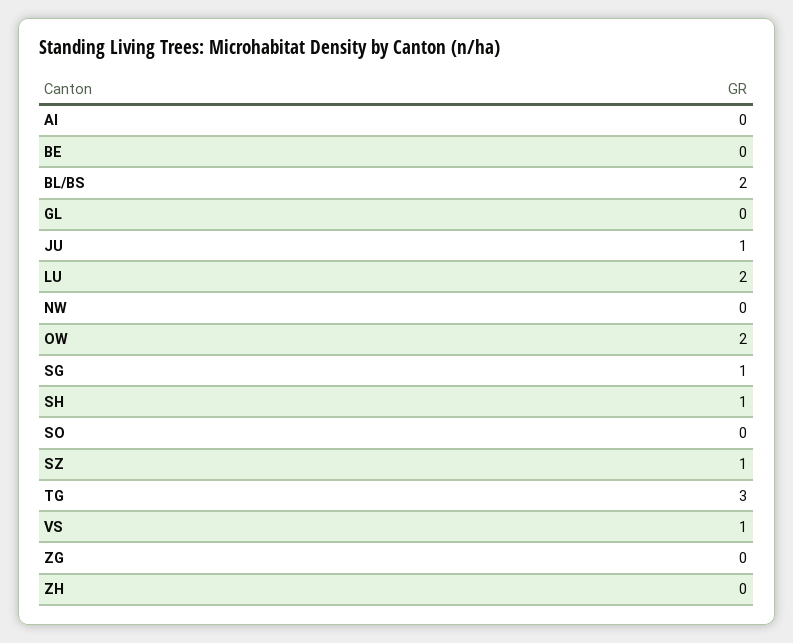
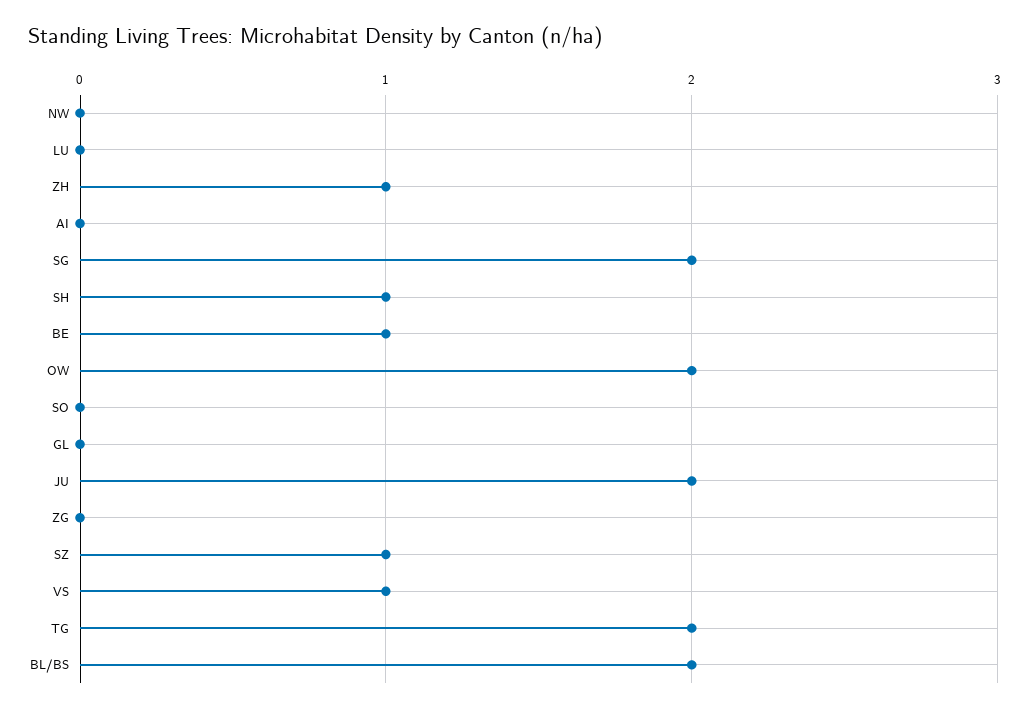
  {
    "AI": 0,
-   "BE": 0,
+   "BE": 1,
    "BL/BS": 2,
    "GL": 0,
-   "JU": 1,
+   "JU": 2,
-   "LU": 2,
+   "LU": 0,
    "NW": 0,
    "OW": 2,
-   "SG": 1,
+   "SG": 2,
    "SH": 1,
    "SO": 0,
    "SZ": 1,
-   "TG": 3,
+   "TG": 2,
    "VS": 1,
    "ZG": 0,
-   "ZH": 0
+   "ZH": 1
  }

